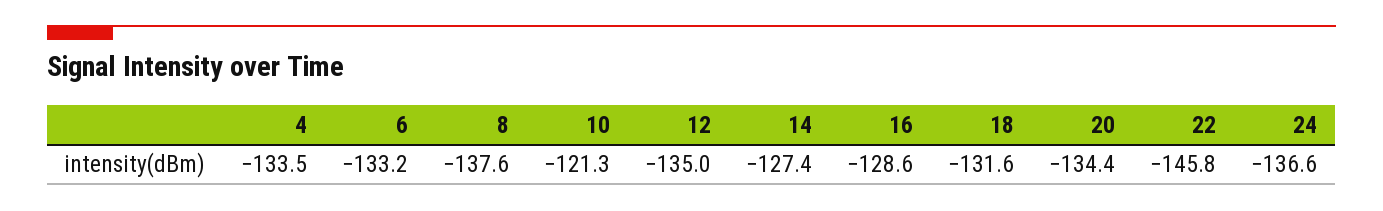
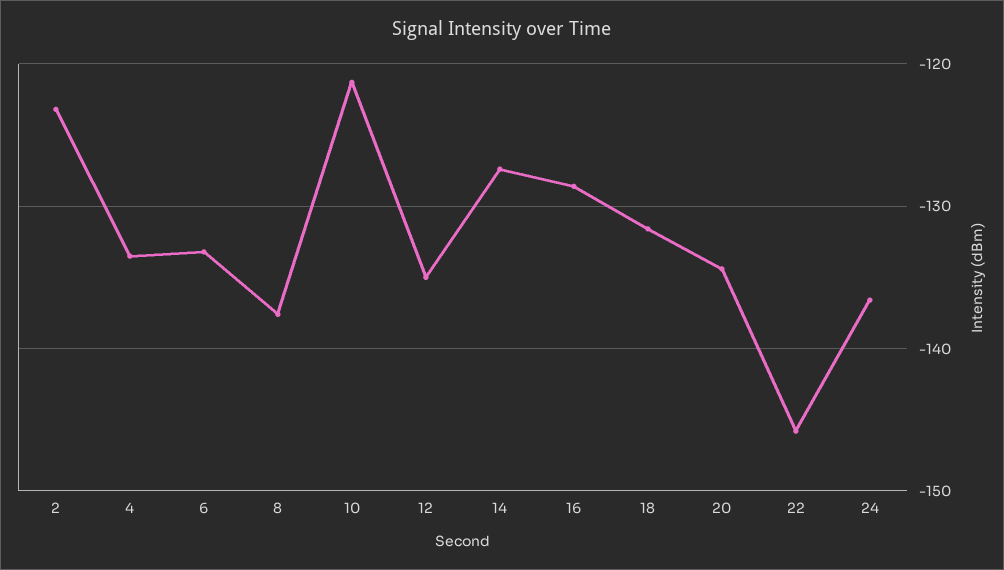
  {
    "4": -133.5,
    "6": -133.2,
    "8": -137.6,
    "10": -121.3,
    "12": -135,
    "14": -127.4,
    "16": -128.6,
    "18": -131.6,
    "20": -134.4,
    "22": -145.8,
-   "24": -136.6
+   "24": -136.6,
+   "2": -123
  }

